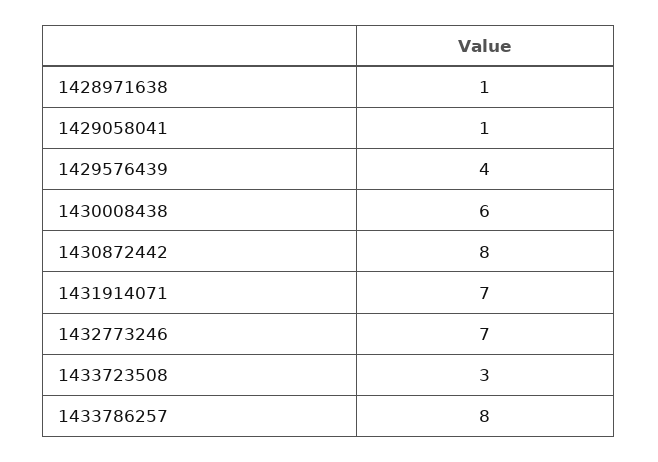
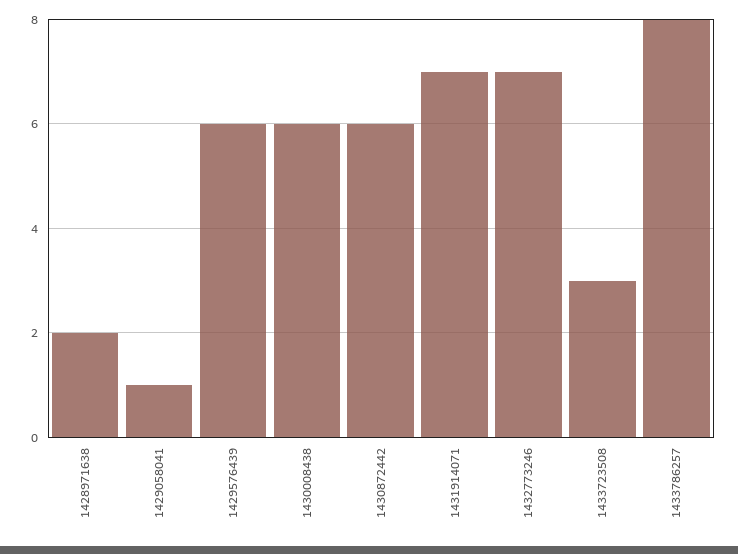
  {
-   "1428971638": 1,
+   "1428971638": 2,
    "1429058041": 1,
-   "1429576439": 4,
+   "1429576439": 6,
    "1430008438": 6,
-   "1430872442": 8,
+   "1430872442": 6,
    "1431914071": 7,
    "1432773246": 7,
    "1433723508": 3,
    "1433786257": 8
  }

